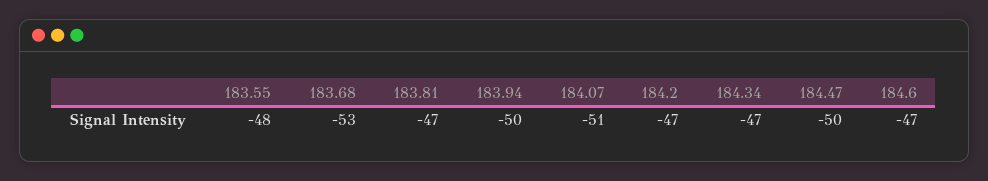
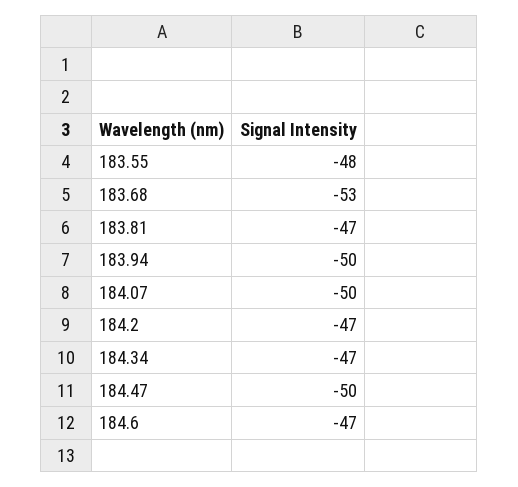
  {
    "183.55": -48,
    "183.68": -53,
    "183.81": -47,
    "183.94": -50,
-   "184.07": -51,
+   "184.07": -50,
    "184.2": -47,
    "184.34": -47,
    "184.47": -50,
    "184.6": -47
  }

